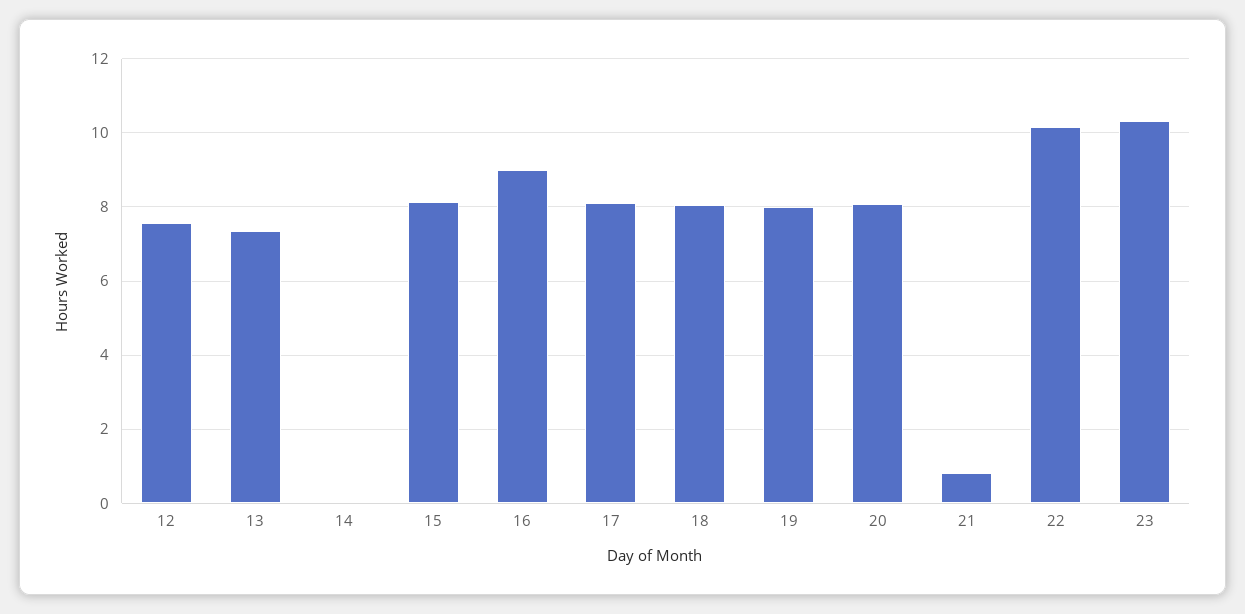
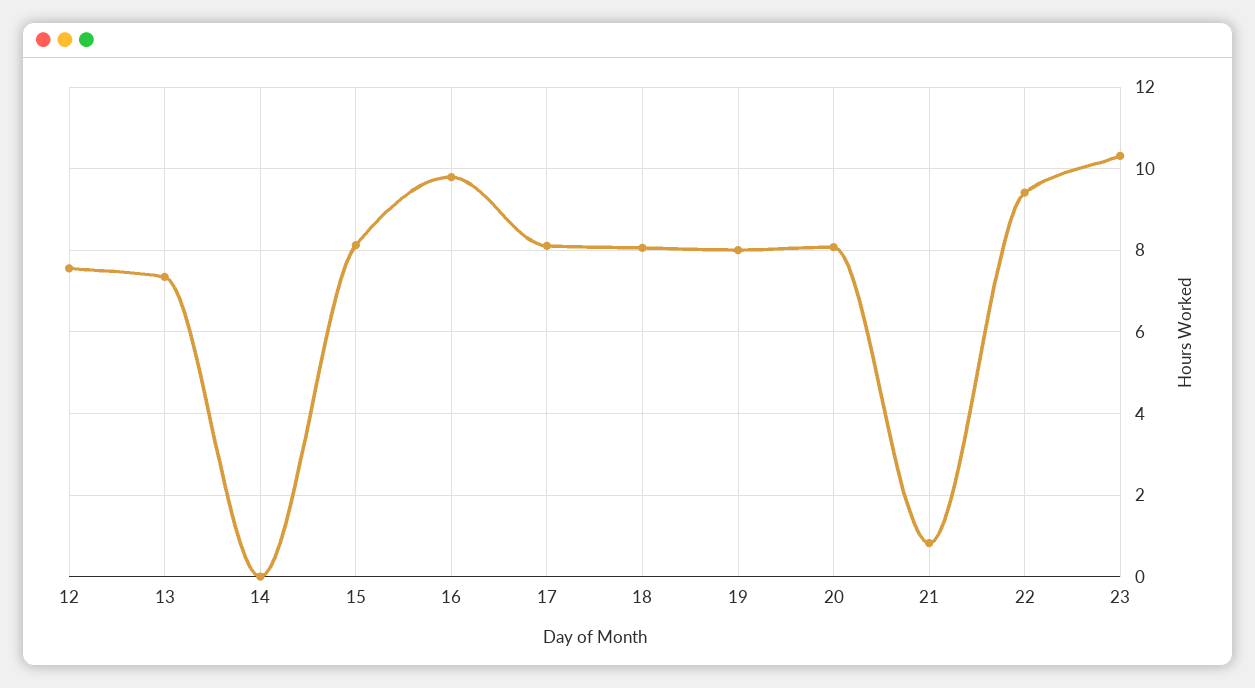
  {
    "12": 7.6,
    "13": 7.4,
    "14": 0,
    "15": 8.2,
-   "16": 9,
+   "16": 9.8,
    "17": 8.2,
    "18": 8,
    "19": 8,
    "20": 8,
    "21": 0.8,
-   "22": 10.2,
+   "22": 9.4,
    "23": 10.4
  }

